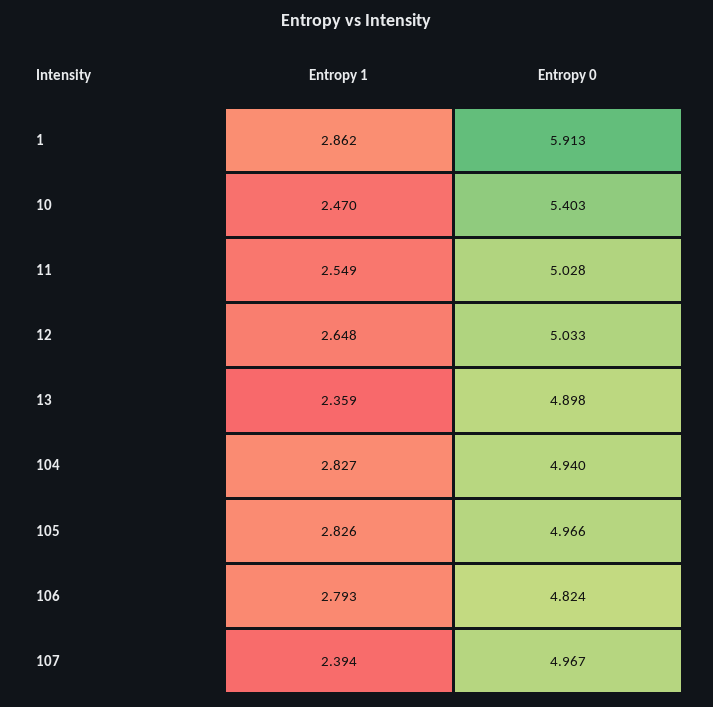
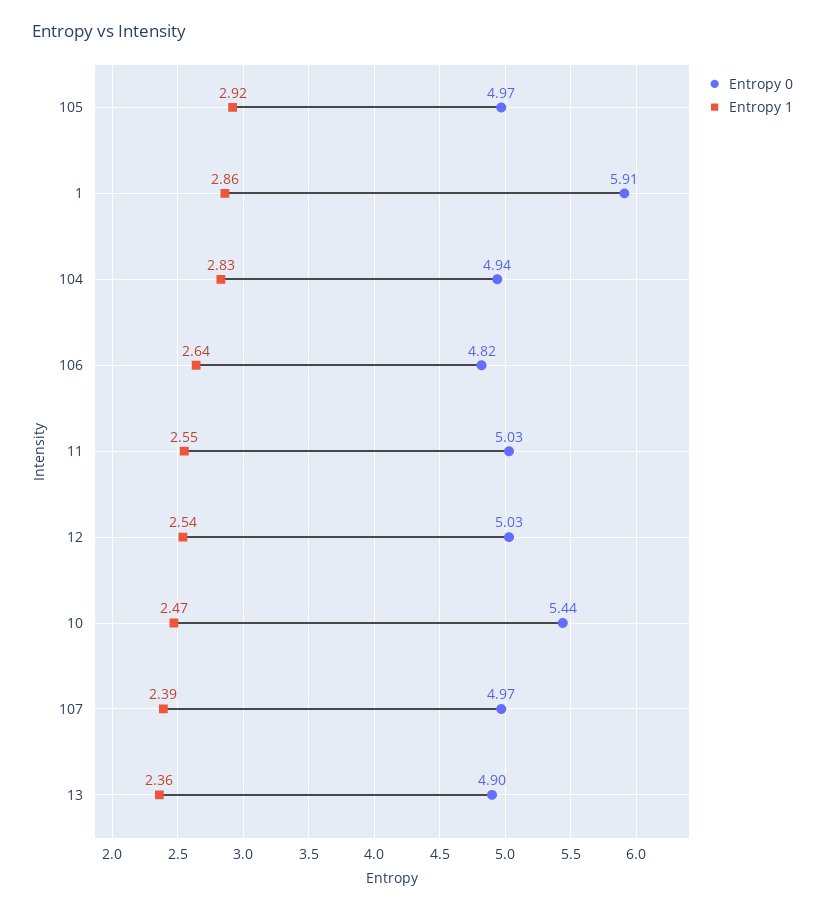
  {
    "Entropy 1": {
      "1": 2.862,
      "10": 2.47,
      "11": 2.549,
-     "12": 2.648,
+     "12": 2.54,
      "13": 2.359,
      "104": 2.827,
-     "105": 2.826,
+     "105": 2.92,
-     "106": 2.793,
+     "106": 2.64,
      "107": 2.394
    },
    "Entropy 0": {
      "1": 5.913,
-     "10": 5.403,
+     "10": 5.44,
      "11": 5.028,
      "12": 5.033,
      "13": 4.898,
      "104": 4.94,
      "105": 4.966,
      "106": 4.824,
      "107": 4.967
    }
  }

